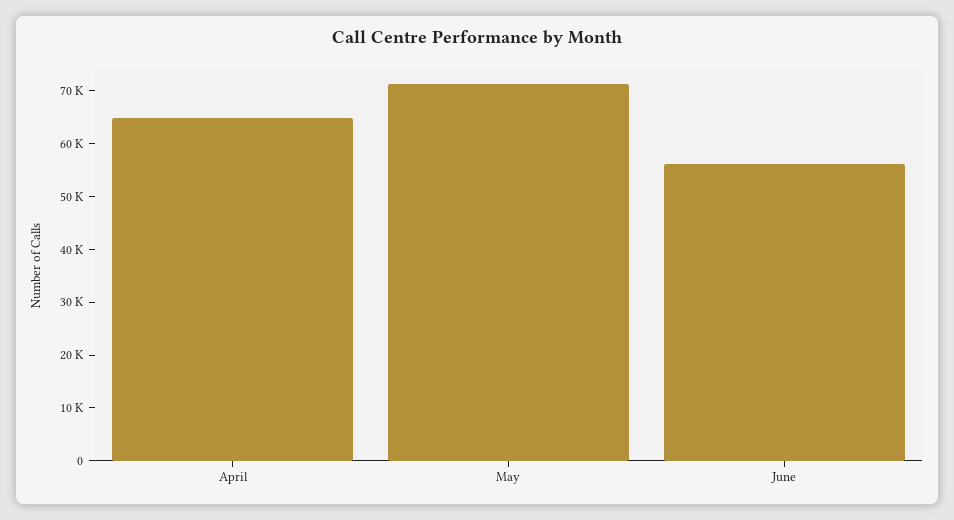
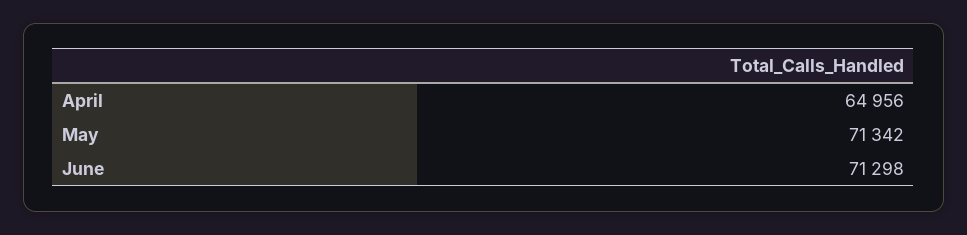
  {
    "April": 64956,
    "May": 71342,
-   "June": 56000
+   "June": 71298
  }

